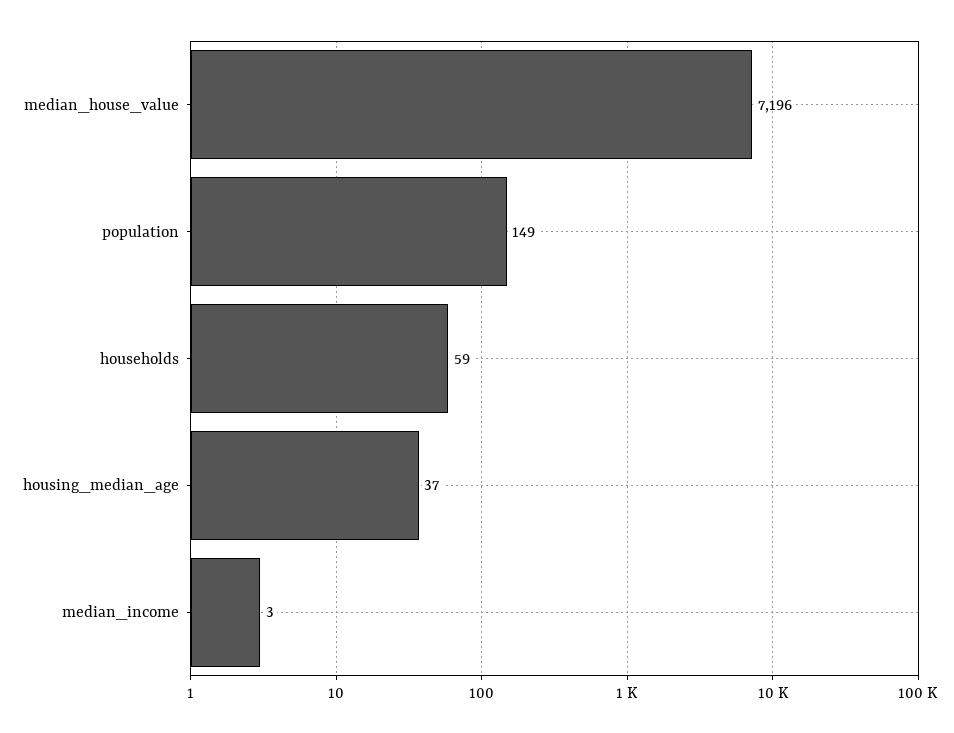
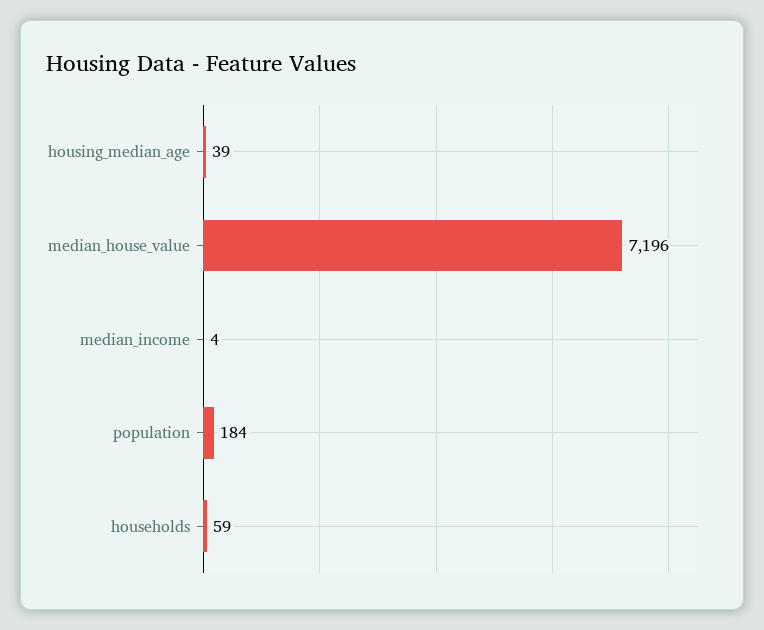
  {
    "median_house_value": 7196,
-   "population": 149,
+   "population": 184,
    "households": 59,
-   "housing_median_age": 37,
+   "housing_median_age": 39,
-   "median_income": 3
+   "median_income": 4
  }

